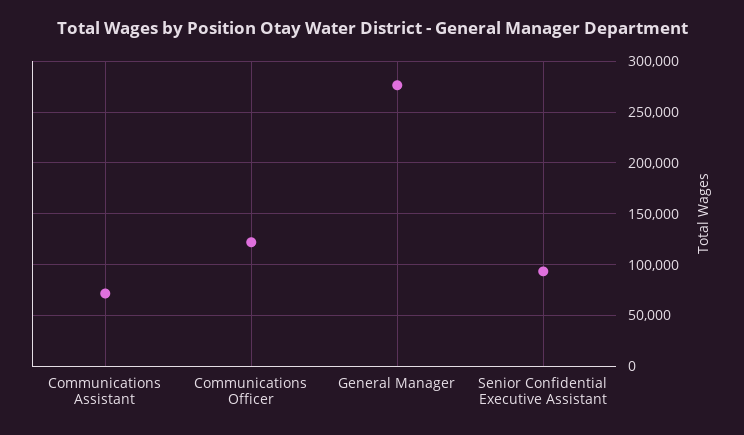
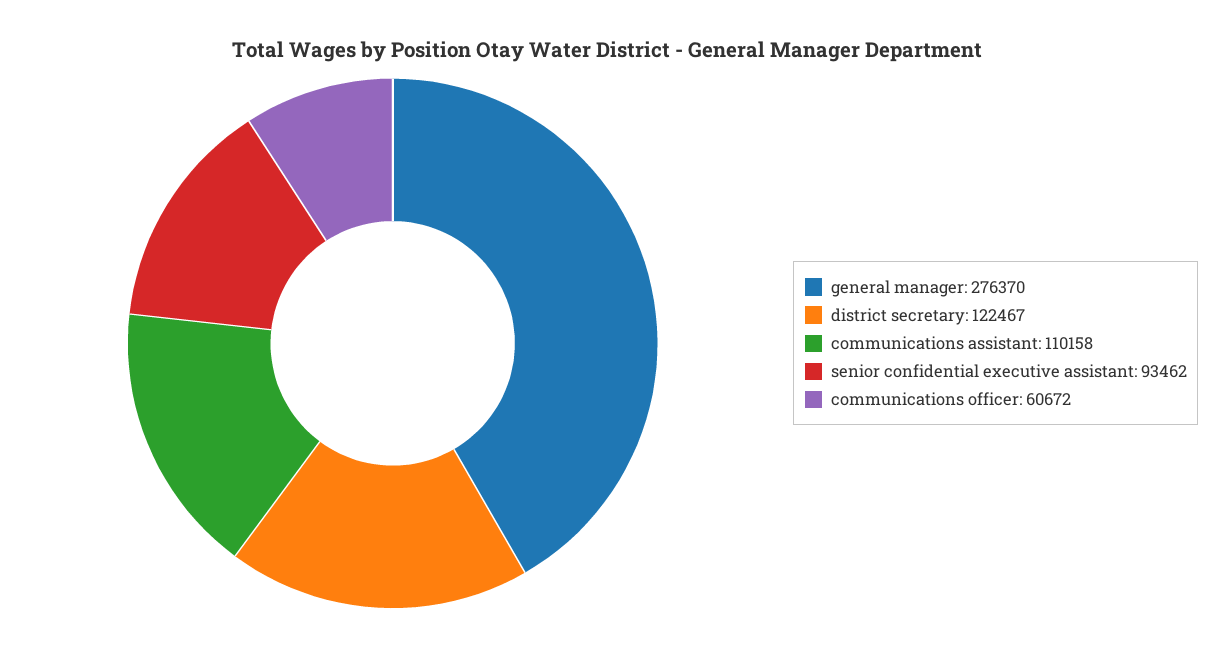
  {
-   "Communications Assistant": 70000,
+   "Communications Assistant": 110158,
-   "Communications Officer": 120000,
+   "Communications Officer": 60672,
    "General Manager": 276370,
-   "Senior Confidential Executive Assistant": 93462
+   "Senior Confidential Executive Assistant": 93462,
+   "district secretary": 122467
  }

